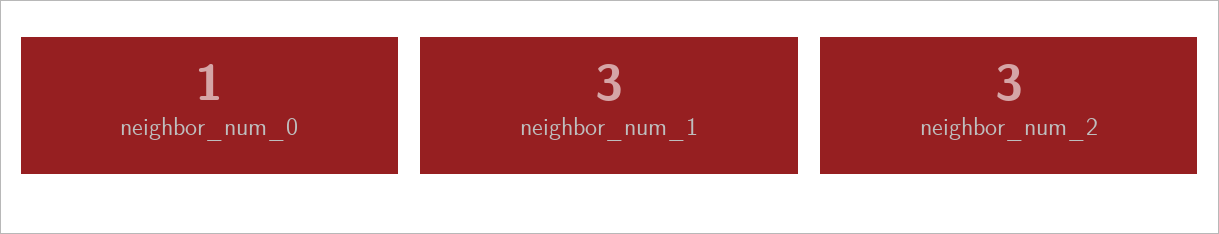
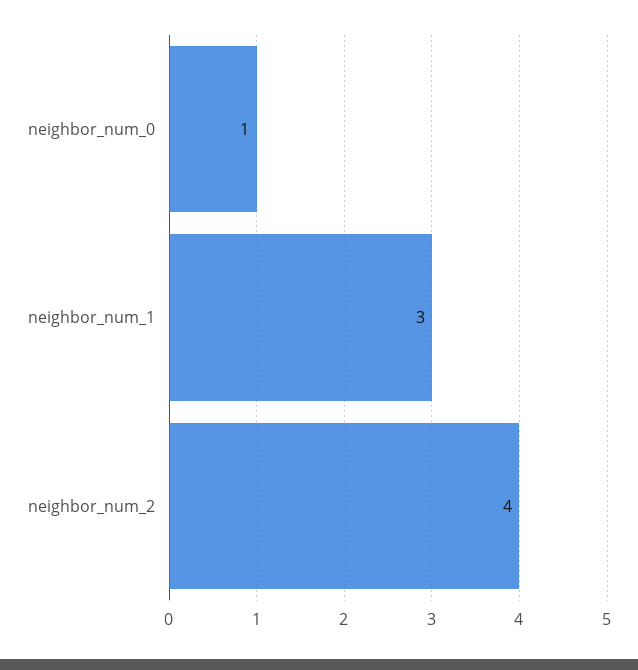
  {
    "neighbor_num_0": 1,
    "neighbor_num_1": 3,
-   "neighbor_num_2": 3
+   "neighbor_num_2": 4
  }

